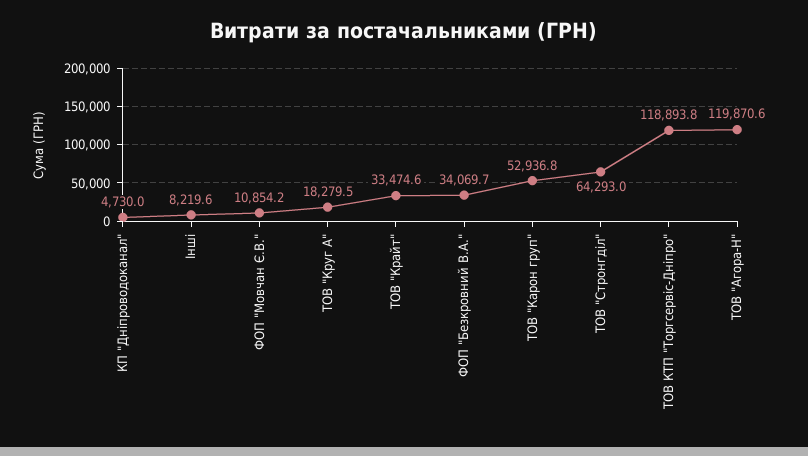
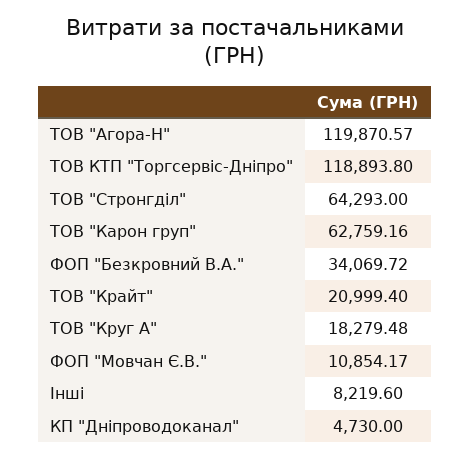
  {
    "КП \"Дніпроводоканал\"": 4730,
    "Інші": 8219.6,
    "ФОП \"Мовчан Є.В.\"": 10854.17,
    "ТОВ \"Круг А\"": 18279.48,
-   "ТОВ \"Крайт\"": 33474.6,
+   "ТОВ \"Крайт\"": 20999.4,
    "ФОП \"Безкровний В.А.\"": 34069.72,
-   "ТОВ \"Карон груп\"": 52936.8,
+   "ТОВ \"Карон груп\"": 62759.16,
    "ТОВ \"Стронгділ\"": 64293,
    "ТОВ КТП \"Торгсервіс-Дніпро\"": 118893.8,
    "ТОВ \"Агора-Н\"": 119870.57
  }

